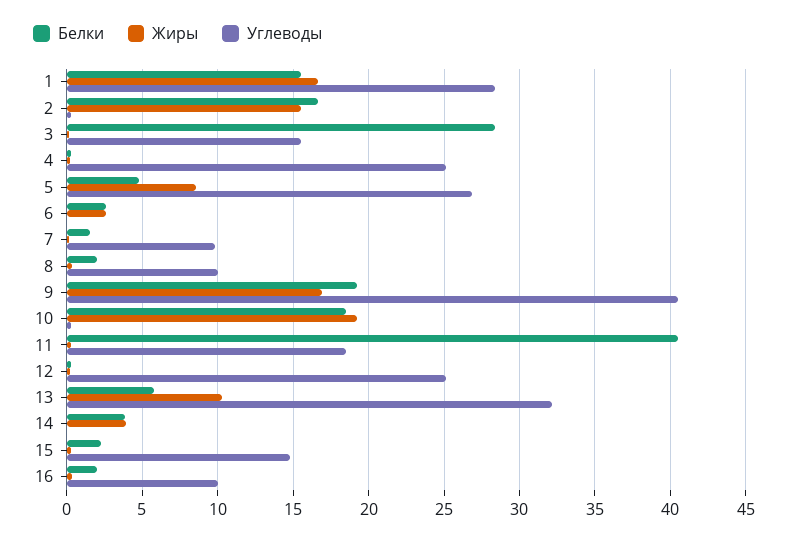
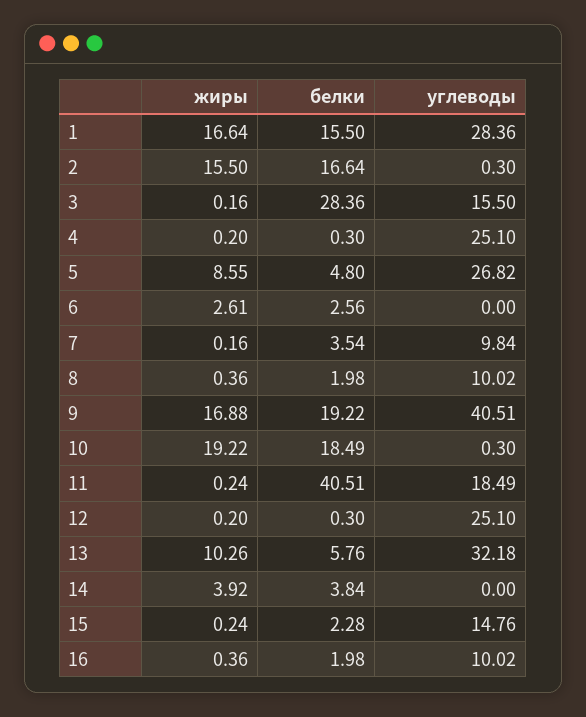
  {
    "Белки": {
      "1": 15.5,
      "2": 16.64,
      "3": 28.36,
      "4": 0.3,
      "5": 4.8,
      "6": 2.56,
-     "7": 1.5,
+     "7": 3.54,
      "8": 1.98,
      "9": 19.22,
      "10": 18.49,
      "11": 40.51,
      "12": 0.3,
      "13": 5.76,
      "14": 3.84,
      "15": 2.28,
      "16": 1.98
    },
    "Жиры": {
      "1": 16.64,
      "2": 15.5,
      "3": 0.16,
      "4": 0.2,
      "5": 8.55,
      "6": 2.61,
      "7": 0.16,
      "8": 0.36,
      "9": 16.88,
      "10": 19.22,
      "11": 0.24,
      "12": 0.2,
      "13": 10.26,
      "14": 3.92,
      "15": 0.24,
      "16": 0.36
    },
    "Углеводы": {
      "1": 28.36,
      "2": 0.3,
      "3": 15.5,
      "4": 25.1,
      "5": 26.82,
      "6": 0,
      "7": 9.84,
      "8": 10.02,
      "9": 40.51,
      "10": 0.3,
      "11": 18.49,
      "12": 25.1,
      "13": 32.18,
      "14": 0,
      "15": 14.76,
      "16": 10.02
    }
  }

